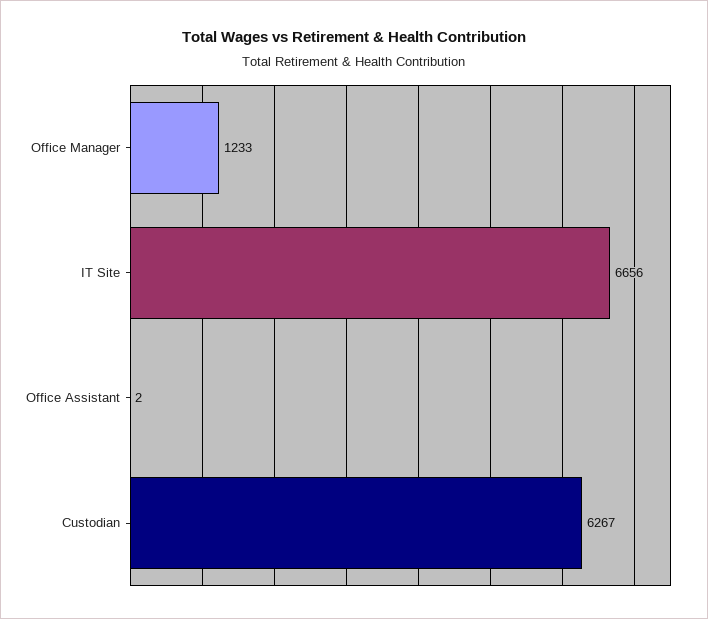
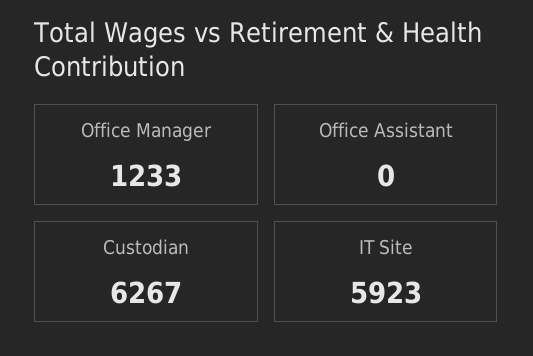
  {
    "Office Manager": 1233,
-   "IT Site": 6656,
+   "IT Site": 5923,
-   "Office Assistant": 2,
+   "Office Assistant": 0,
    "Custodian": 6267
  }

